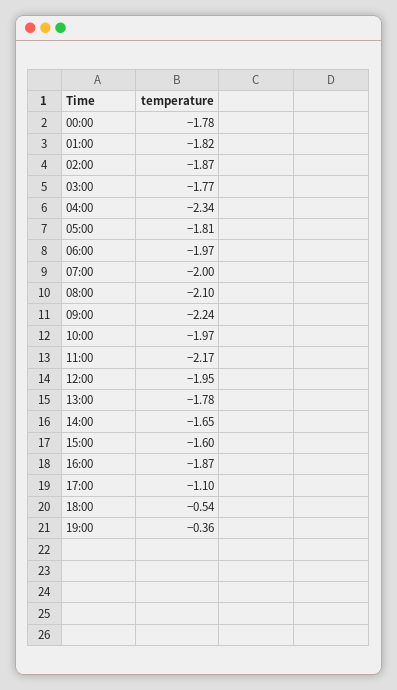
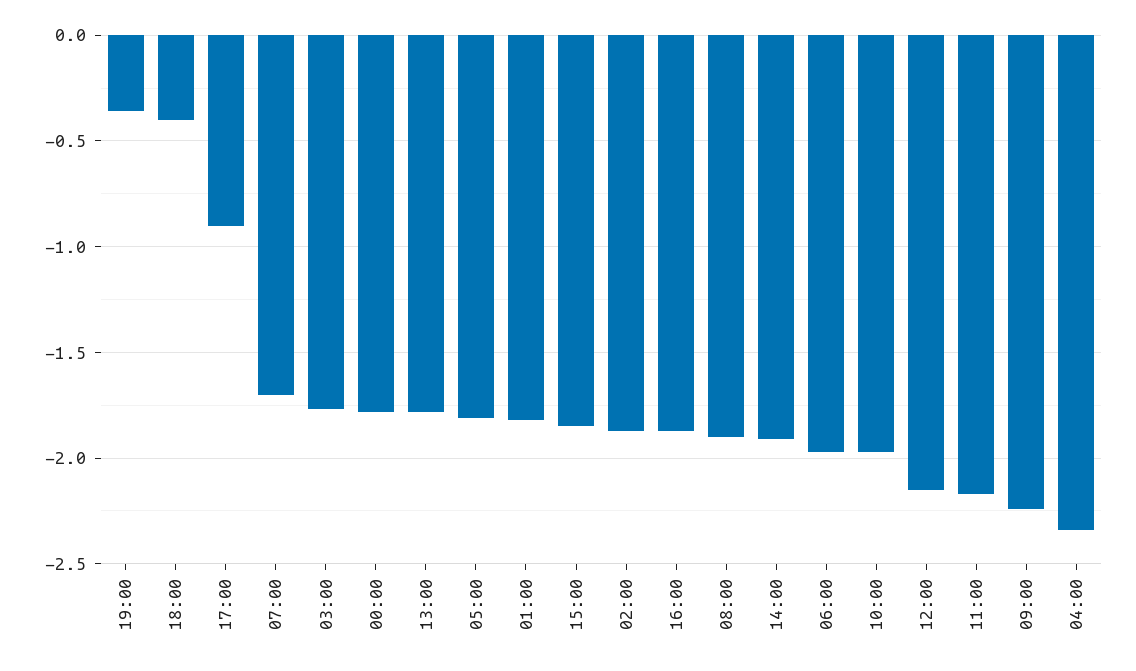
  {
    "00:00": -1.78,
    "01:00": -1.82,
    "02:00": -1.87,
    "03:00": -1.77,
    "04:00": -2.34,
    "05:00": -1.81,
    "06:00": -1.97,
-   "07:00": -2,
+   "07:00": -1.7,
-   "08:00": -2.1,
+   "08:00": -1.9,
    "09:00": -2.24,
    "10:00": -1.97,
    "11:00": -2.17,
-   "12:00": -1.95,
+   "12:00": -2.15,
    "13:00": -1.78,
-   "14:00": -1.65,
+   "14:00": -1.9,
-   "15:00": -1.6,
+   "15:00": -1.85,
    "16:00": -1.87,
-   "17:00": -1.1,
+   "17:00": -0.9,
-   "18:00": -0.54,
+   "18:00": -0.4,
    "19:00": -0.36
  }

